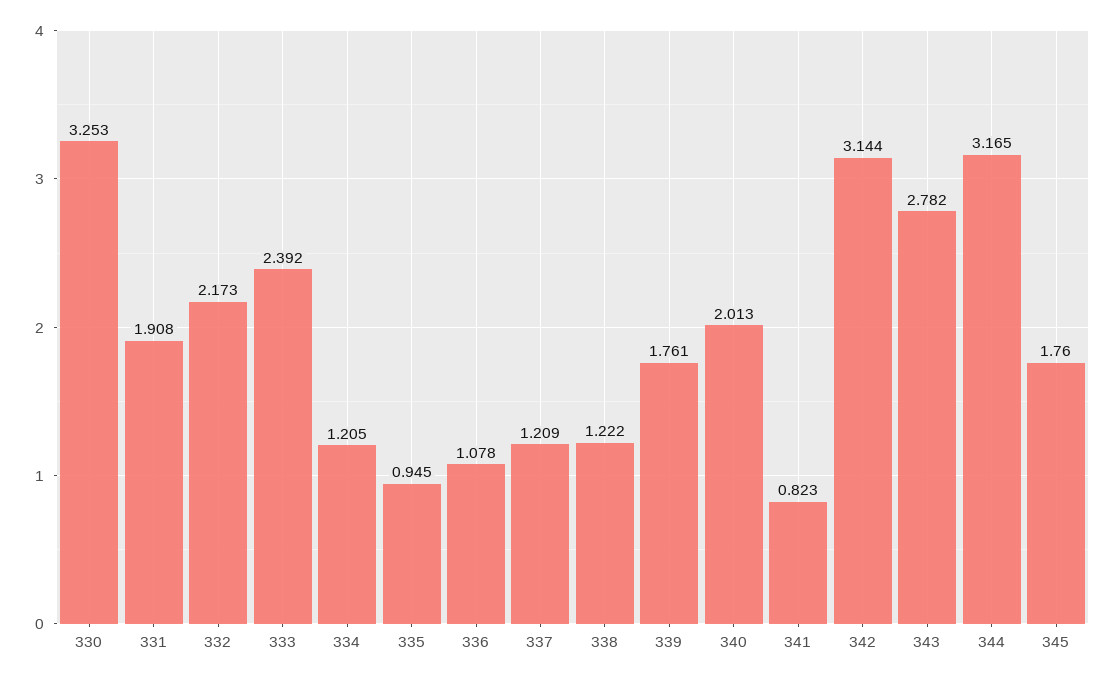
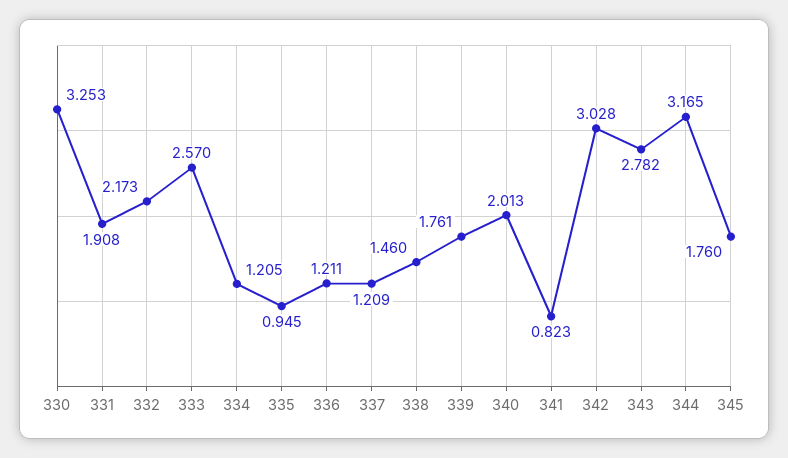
  {
    "330": 3.253,
    "331": 1.908,
    "332": 2.173,
-   "333": 2.392,
+   "333": 2.57,
    "334": 1.205,
    "335": 0.945,
-   "336": 1.078,
+   "336": 1.211,
    "337": 1.209,
-   "338": 1.222,
+   "338": 1.46,
    "339": 1.761,
    "340": 2.013,
    "341": 0.823,
-   "342": 3.144,
+   "342": 3.028,
    "343": 2.782,
    "344": 3.165,
    "345": 1.76
  }

